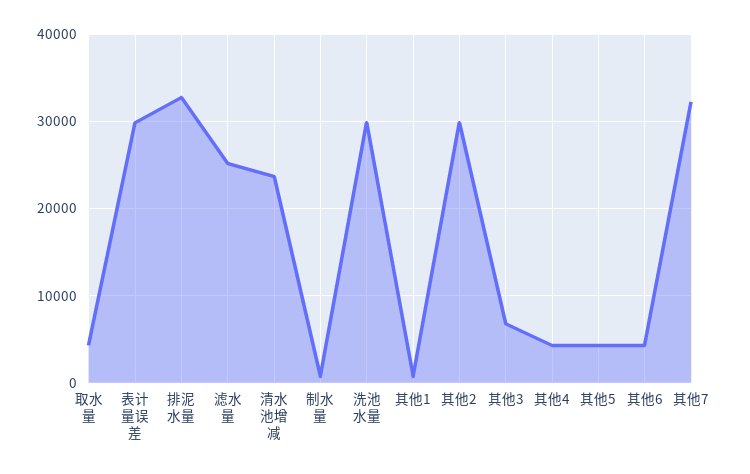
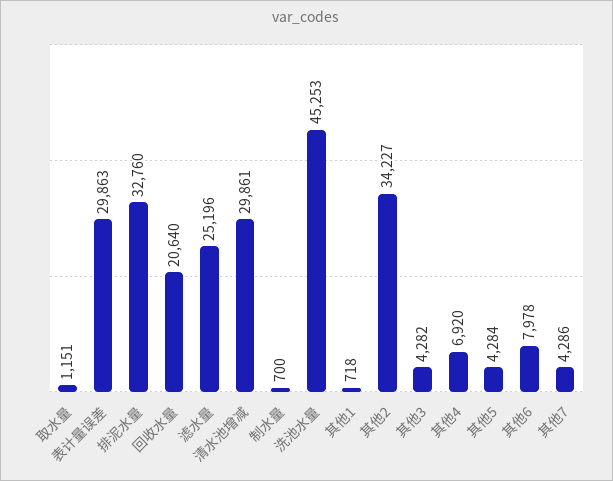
  {
-   "取水量": 4000,
+   "取水量": 1151,
    "表计量误差": 29863,
    "排泥水量": 32760,
    "滤水量": 25196,
-   "清水池增减": 24000,
+   "清水池增减": 29861,
    "制水量": 700,
-   "洗池水量": 30000,
+   "洗池水量": 45253,
    "其他1": 718,
-   "其他2": 30000,
+   "其他2": 34227,
-   "其他3": 7000,
+   "其他3": 4282,
-   "其他4": 4000,
+   "其他4": 6920,
    "其他5": 4284,
-   "其他6": 4000,
+   "其他6": 7978,
-   "其他7": 32000
+   "其他7": 4286,
+   "回收水量": 20640
  }

